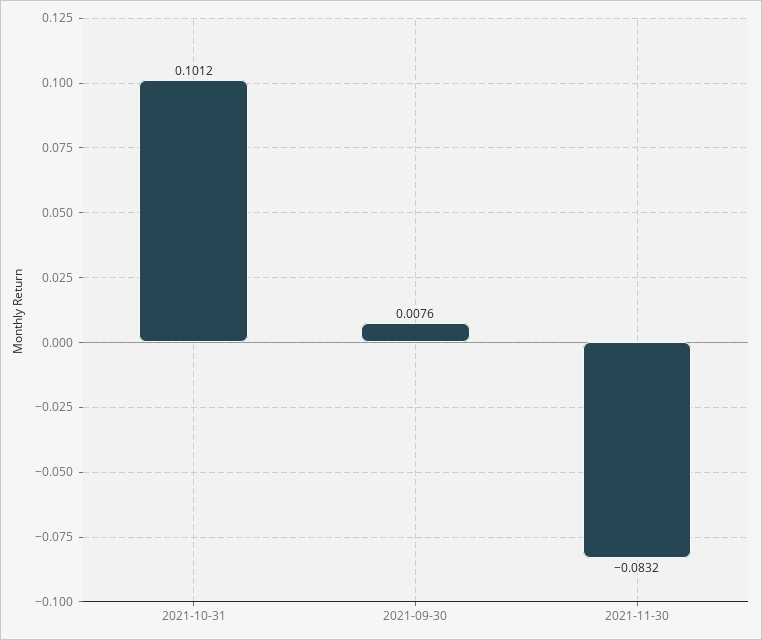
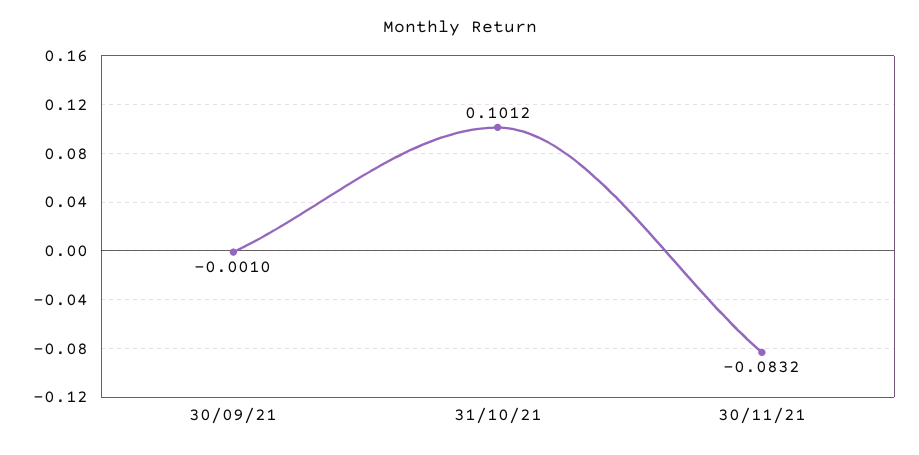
  {
    "2021-10-31": 0.1012,
-   "2021-09-30": 0.0076,
+   "2021-09-30": -0.001,
    "2021-11-30": -0.0832
  }

